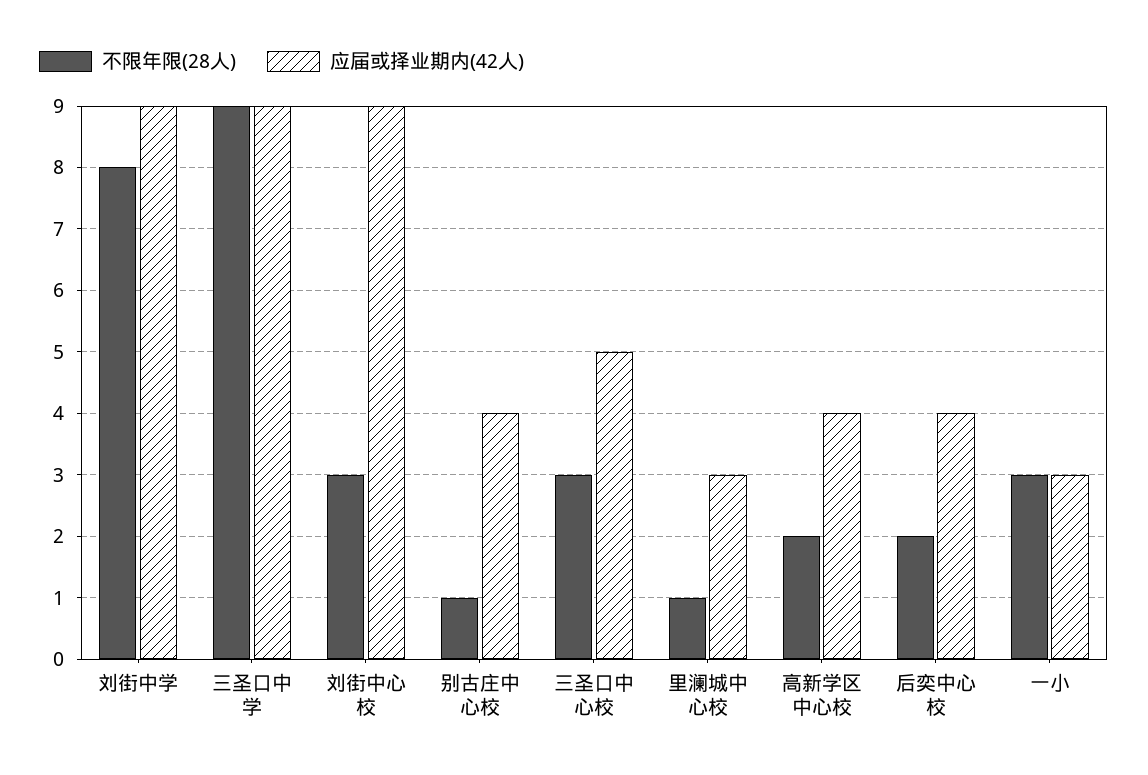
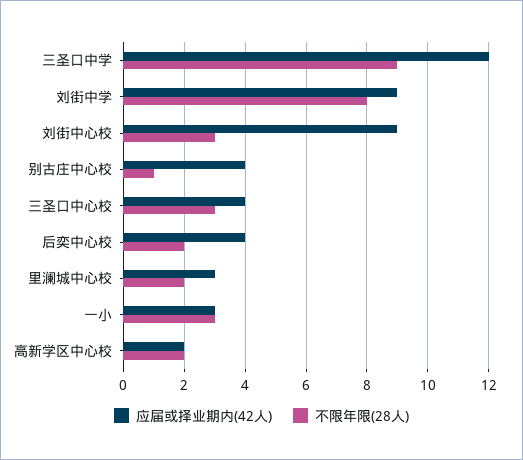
  {
    "不限年限(28人)": {
      "刘街中学": 8,
      "三圣口中学": 9,
      "刘街中心校": 3,
      "别古庄中心校": 1,
      "三圣口中心校": 3,
-     "里澜城中心校": 1,
+     "里澜城中心校": 2,
      "高新学区中心校": 2,
      "后奕中心校": 2,
      "一小": 3
    },
    "应届或择业期内(42人)": {
      "刘街中学": 9,
-     "三圣口中学": 9,
+     "三圣口中学": 12,
      "刘街中心校": 9,
      "别古庄中心校": 4,
-     "三圣口中心校": 5,
+     "三圣口中心校": 4,
      "里澜城中心校": 3,
-     "高新学区中心校": 4,
+     "高新学区中心校": 2,
      "后奕中心校": 4,
      "一小": 3
    }
  }

